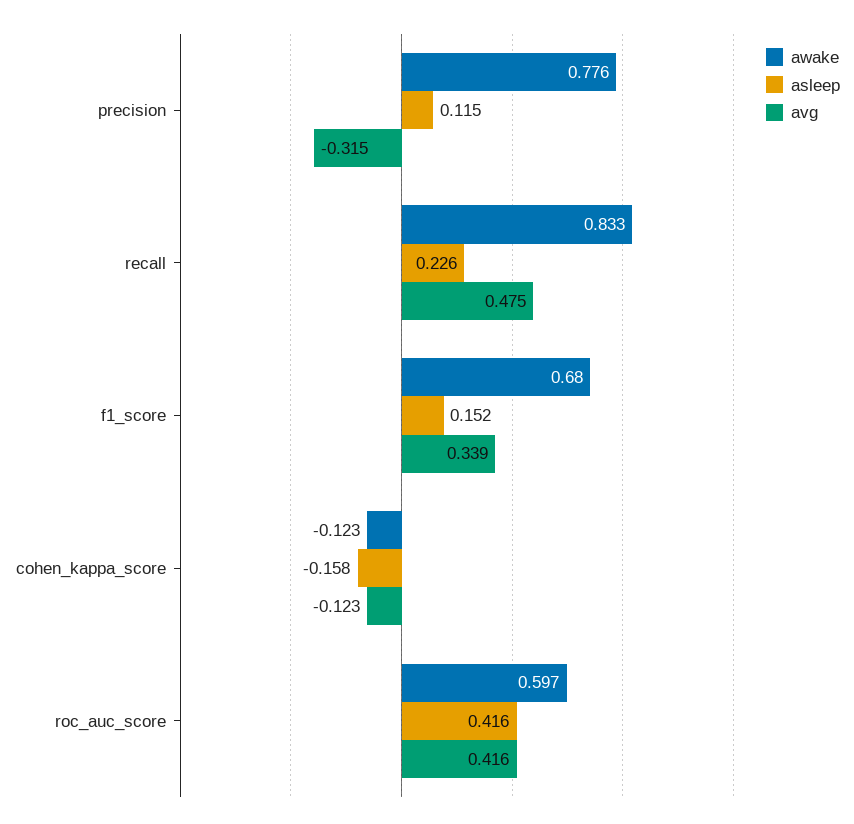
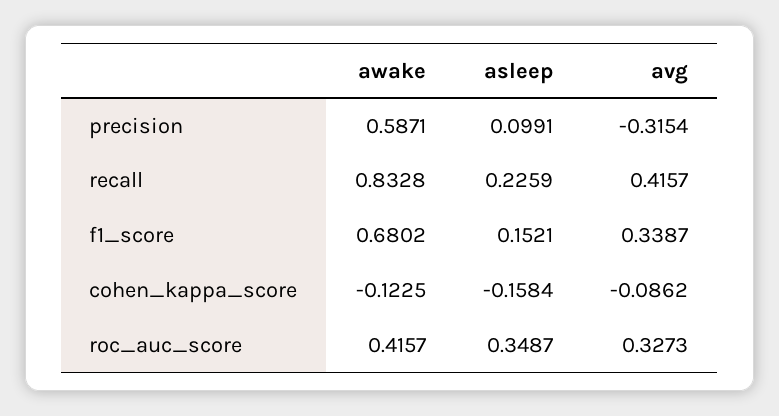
  {
    "awake": {
-     "precision": 0.776,
+     "precision": 0.5871,
      "recall": 0.8328,
      "f1_score": 0.6802,
      "cohen_kappa_score": -0.1225,
-     "roc_auc_score": 0.597
+     "roc_auc_score": 0.4157
    },
    "asleep": {
-     "precision": 0.115,
+     "precision": 0.0991,
      "recall": 0.2259,
      "f1_score": 0.1521,
      "cohen_kappa_score": -0.1584,
-     "roc_auc_score": 0.416
+     "roc_auc_score": 0.3487
    },
    "avg": {
      "precision": -0.3154,
-     "recall": 0.475,
+     "recall": 0.4157,
      "f1_score": 0.3387,
-     "cohen_kappa_score": -0.123,
+     "cohen_kappa_score": -0.0862,
-     "roc_auc_score": 0.416
+     "roc_auc_score": 0.3273
    }
  }

